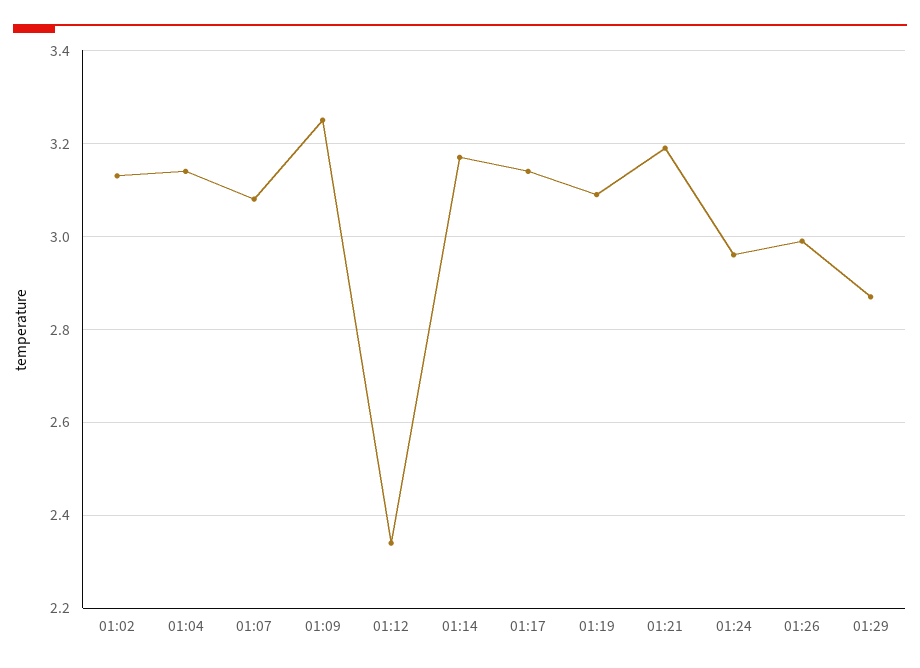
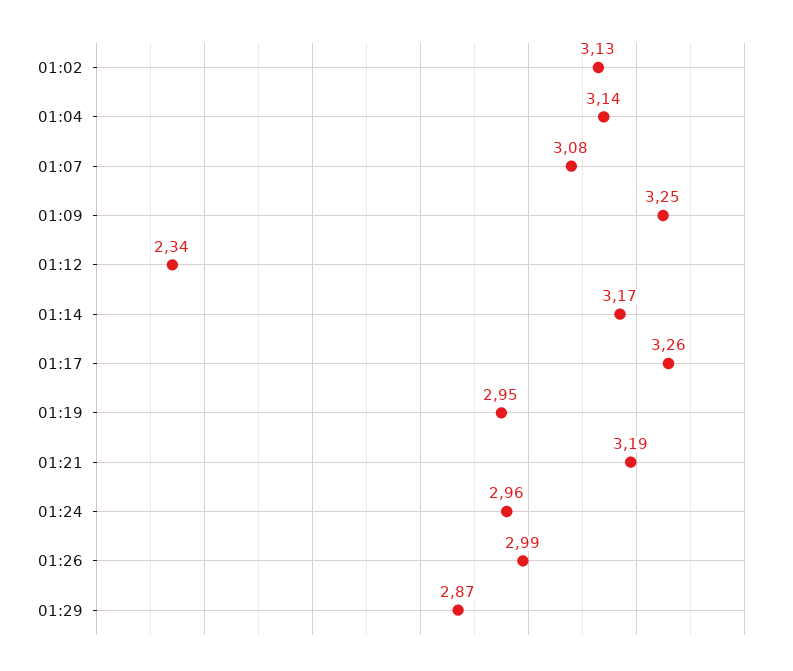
  {
    "01:02": 3.13,
    "01:04": 3.14,
    "01:07": 3.08,
    "01:09": 3.25,
    "01:12": 2.34,
    "01:14": 3.17,
-   "01:17": 3.15,
+   "01:17": 3.26,
-   "01:19": 3.1,
+   "01:19": 2.95,
    "01:21": 3.19,
    "01:24": 2.96,
    "01:26": 2.99,
    "01:29": 2.87
  }

